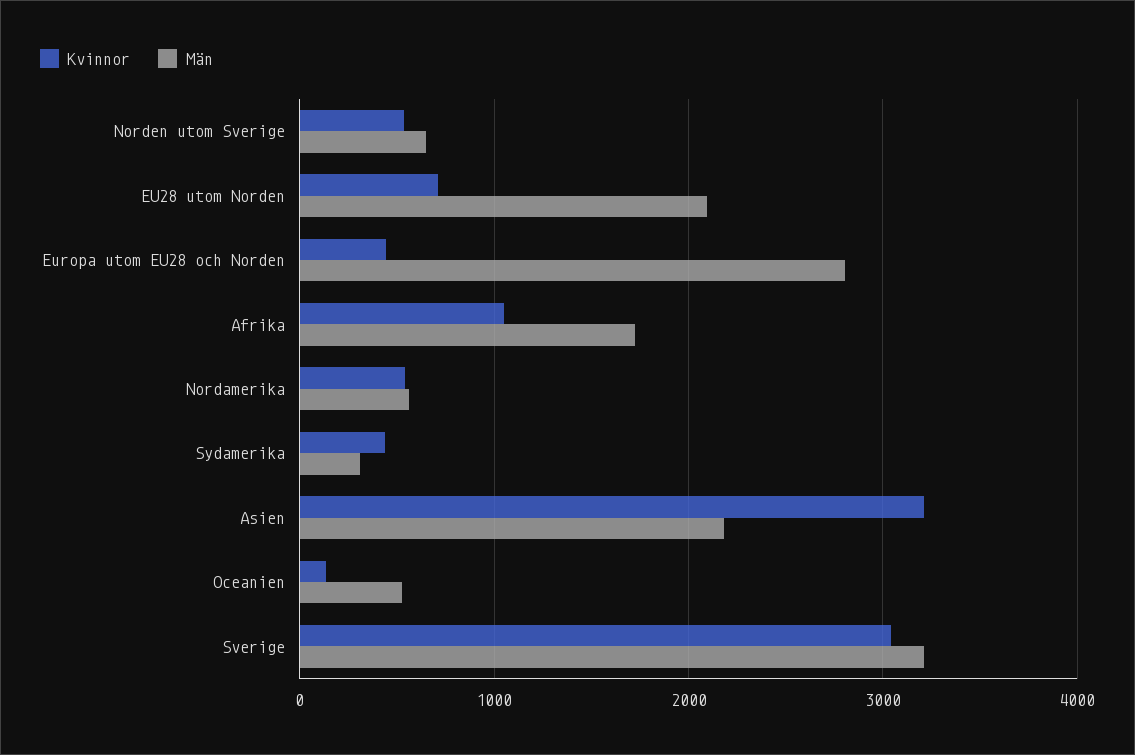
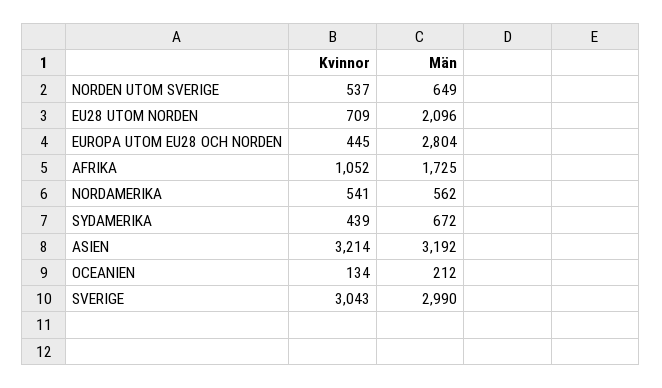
  {
    "Kvinnor": {
      "Norden utom Sverige": 537,
      "EU28 utom Norden": 709,
      "Europa utom EU28 och Norden": 445,
      "Afrika": 1052,
      "Nordamerika": 541,
      "Sydamerika": 439,
      "Asien": 3214,
      "Oceanien": 134,
      "Sverige": 3043
    },
    "Män": {
      "Norden utom Sverige": 649,
      "EU28 utom Norden": 2096,
      "Europa utom EU28 och Norden": 2804,
      "Afrika": 1725,
      "Nordamerika": 562,
-     "Sydamerika": 300,
+     "Sydamerika": 672,
-     "Asien": 2200,
+     "Asien": 3192,
-     "Oceanien": 500,
+     "Oceanien": 212,
-     "Sverige": 3200
+     "Sverige": 2990
    }
  }

